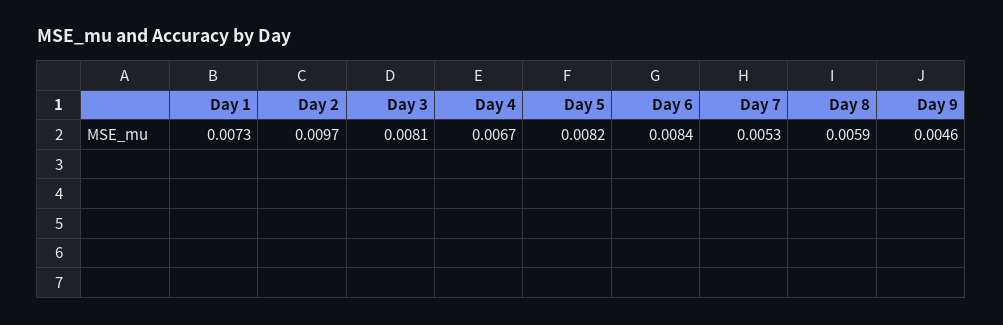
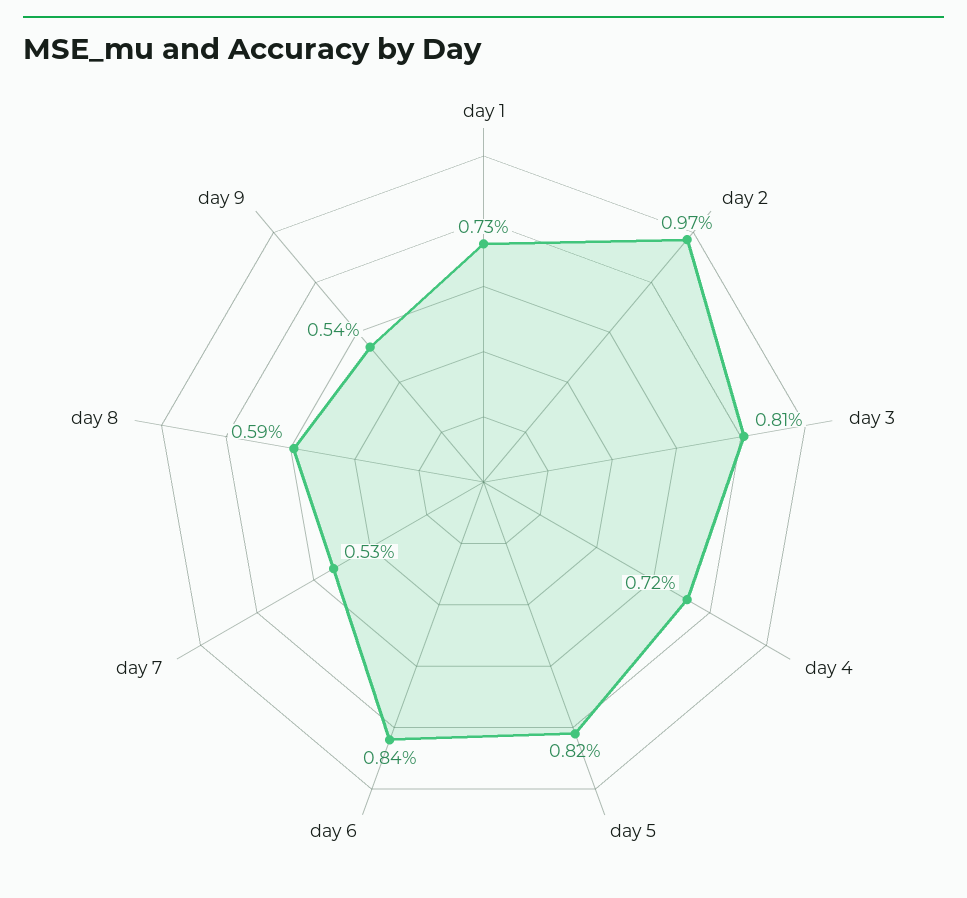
  {
    "Day 1": 0.0073,
    "Day 2": 0.0097,
    "Day 3": 0.0081,
-   "Day 4": 0.0067,
+   "Day 4": 0.0072,
    "Day 5": 0.0082,
    "Day 6": 0.0084,
    "Day 7": 0.0053,
    "Day 8": 0.0059,
-   "Day 9": 0.0046
+   "Day 9": 0.0054
  }

